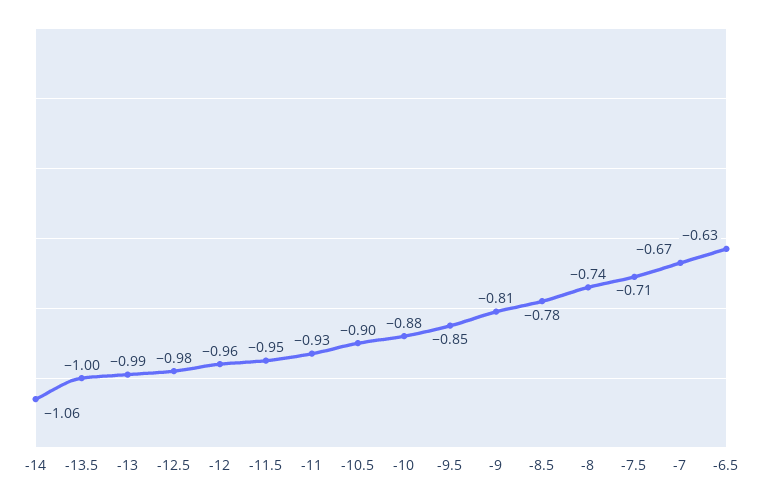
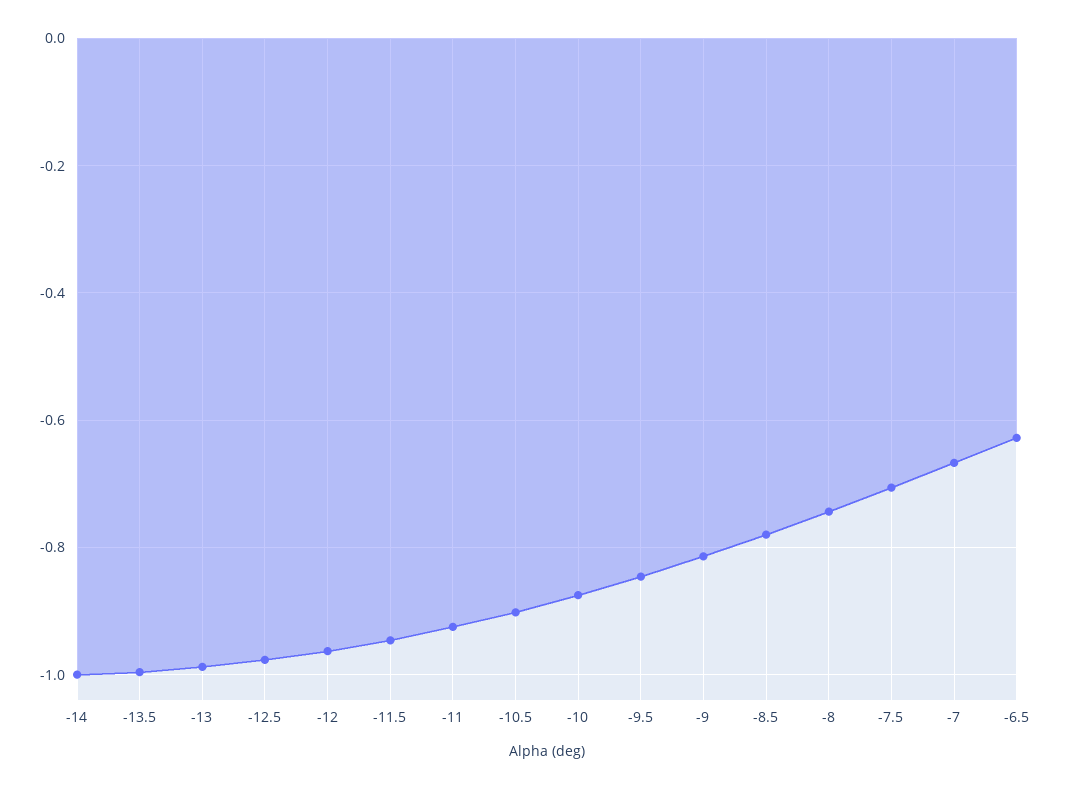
  {
-   "-14": -1.06,
+   "-14": -1,
    "-13.5": -1,
    "-13": -0.99,
    "-12.5": -0.98,
    "-12": -0.96,
    "-11.5": -0.95,
    "-11": -0.93,
    "-10.5": -0.9,
    "-10": -0.88,
    "-9.5": -0.85,
    "-9": -0.81,
    "-8.5": -0.78,
    "-8": -0.74,
    "-7.5": -0.71,
    "-7": -0.67,
    "-6.5": -0.63
  }

